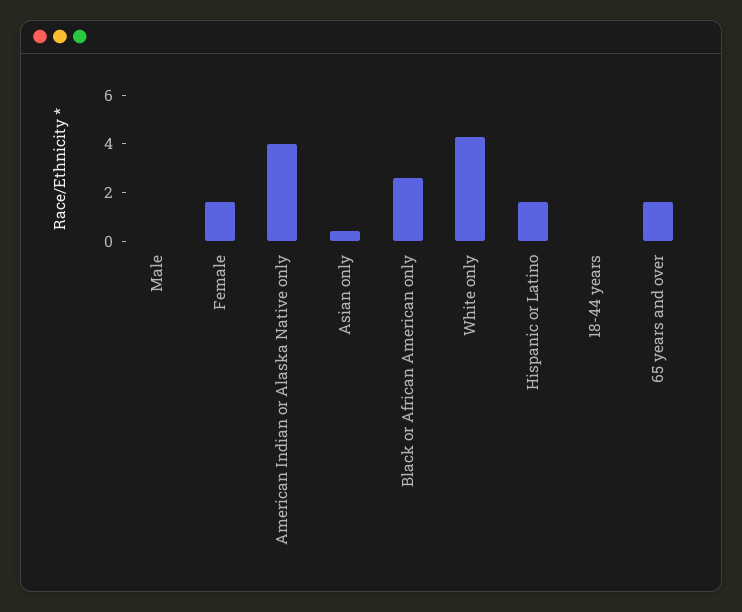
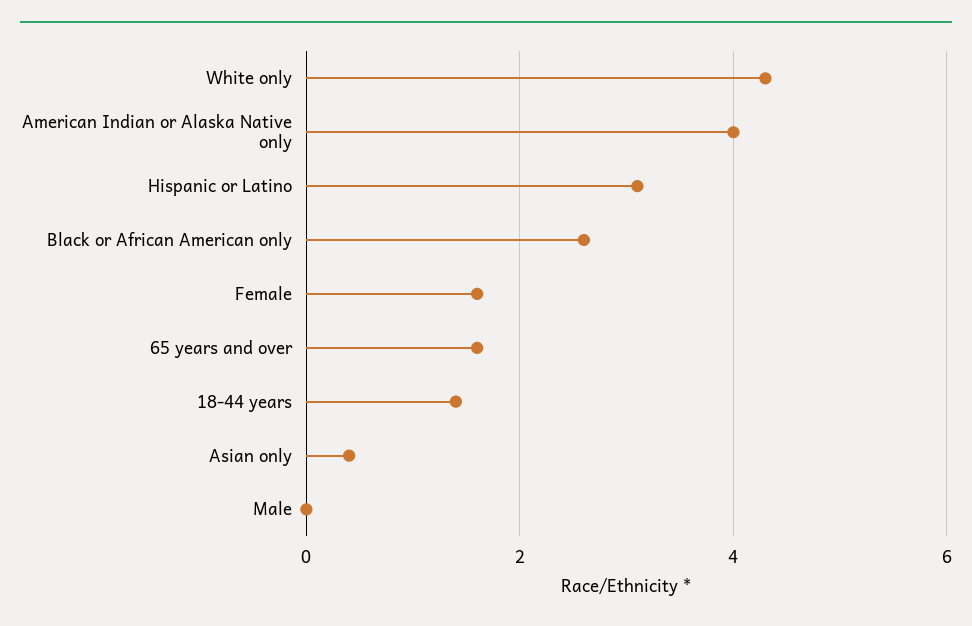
  {
    "Male": 0,
    "Female": 1.5,
    "American Indian or Alaska Native only": 4,
    "Asian only": 0.5,
    "Black or African American only": 2.5,
    "White only": 4.5,
-   "Hispanic or Latino": 1.5,
+   "Hispanic or Latino": 3,
-   "18-44 years": 0,
+   "18-44 years": 1.5,
    "65 years and over": 1.5
  }

